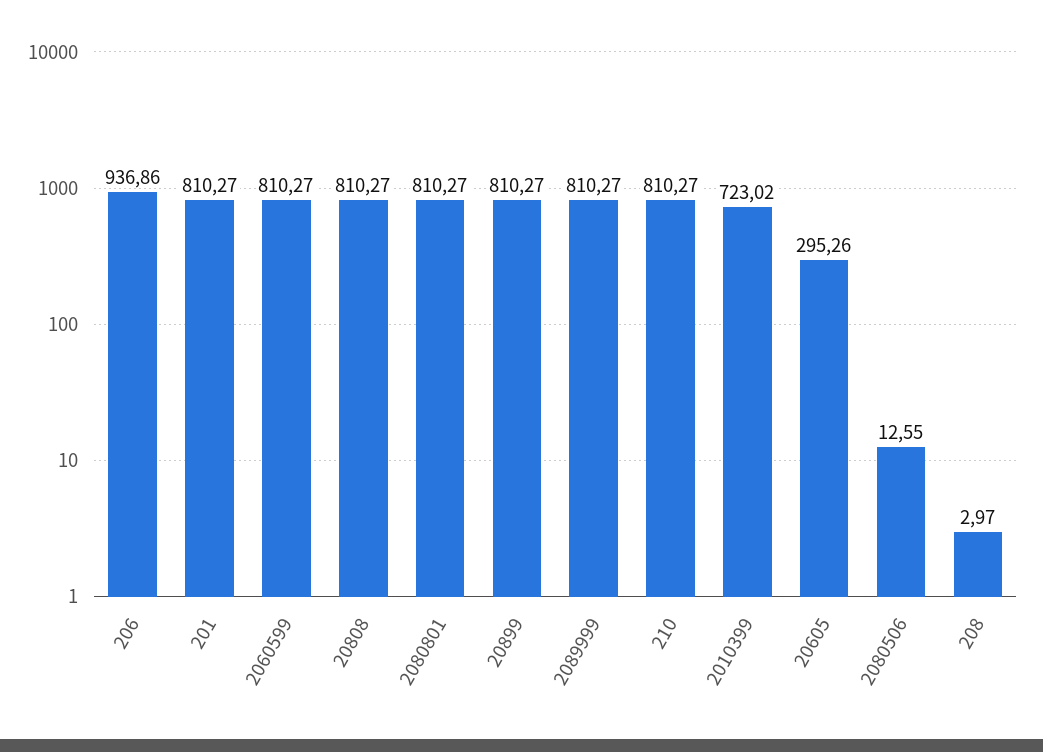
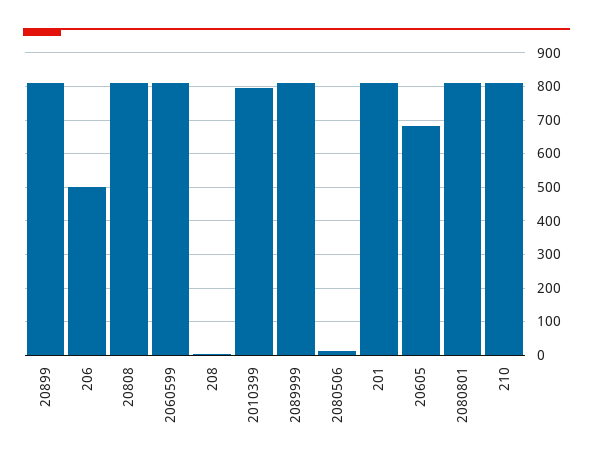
  {
-   "206": 936.86,
+   "206": 500,
    "201": 810.27,
    "2060599": 810.27,
    "20808": 810.27,
    "2080801": 810.27,
    "20899": 810.27,
    "2089999": 810.27,
    "210": 810.27,
-   "2010399": 723.02,
+   "2010399": 800,
-   "20605": 295.26,
+   "20605": 680,
    "2080506": 12.55,
    "208": 2.97
  }

